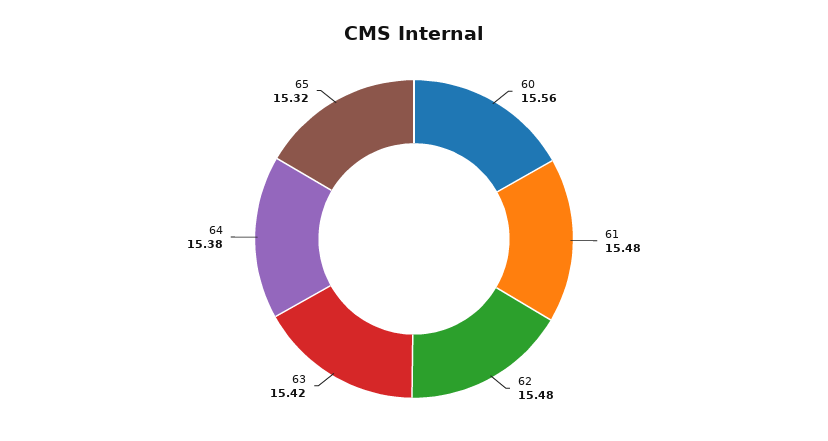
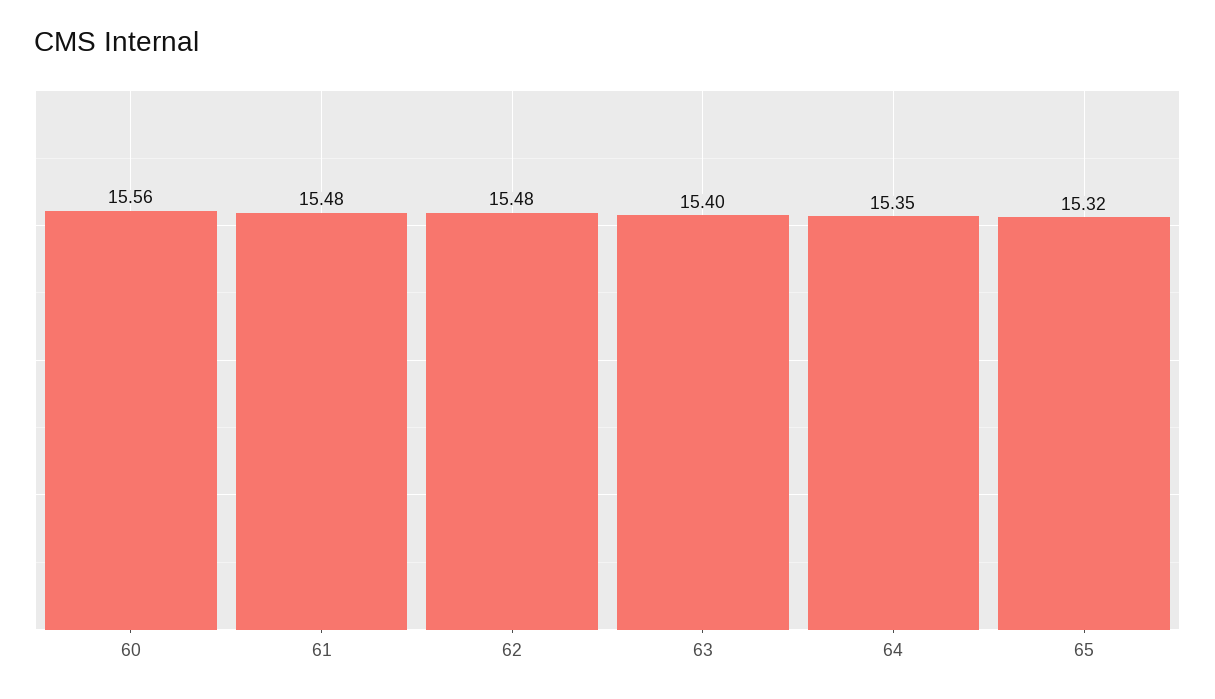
  {
    "60": 15.56,
    "61": 15.48,
    "62": 15.48,
-   "63": 15.42,
+   "63": 15.4,
-   "64": 15.38,
+   "64": 15.35,
    "65": 15.32
  }

